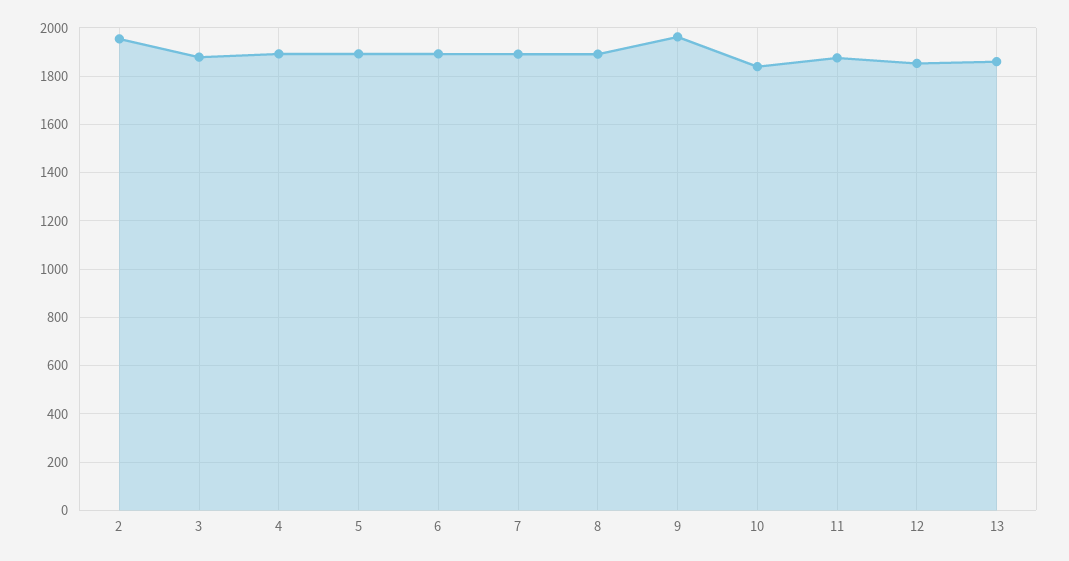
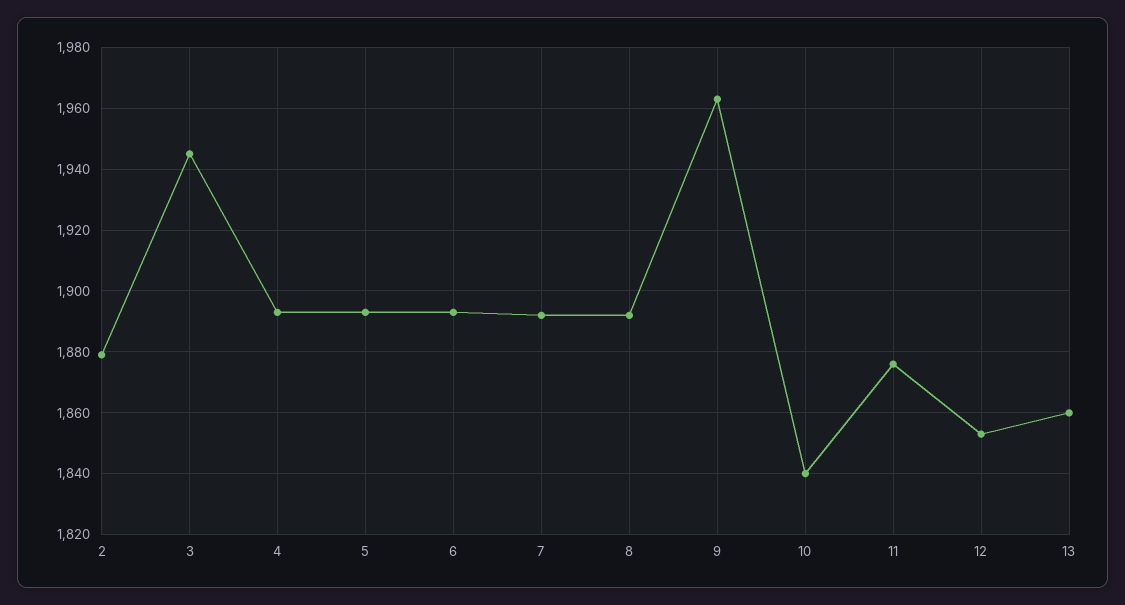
  {
-   "2": 1950,
+   "2": 1880,
-   "3": 1875,
+   "3": 1945,
    "4": 1895,
    "5": 1895,
    "6": 1895,
    "7": 1890,
    "8": 1890,
    "9": 1965,
    "10": 1840,
    "11": 1875,
    "12": 1855,
    "13": 1860
  }

